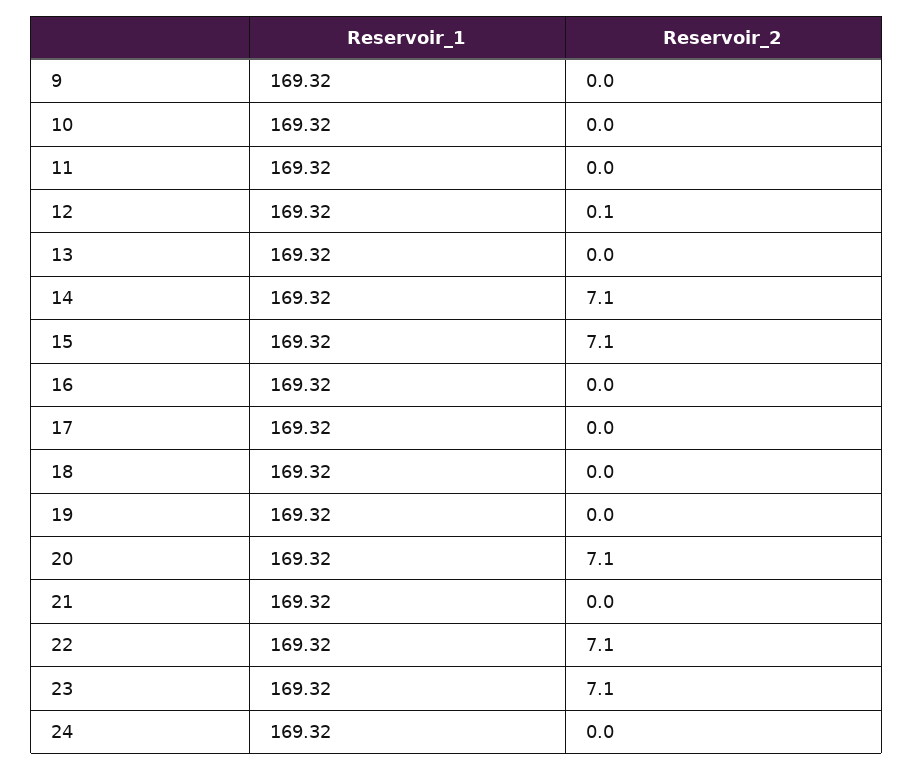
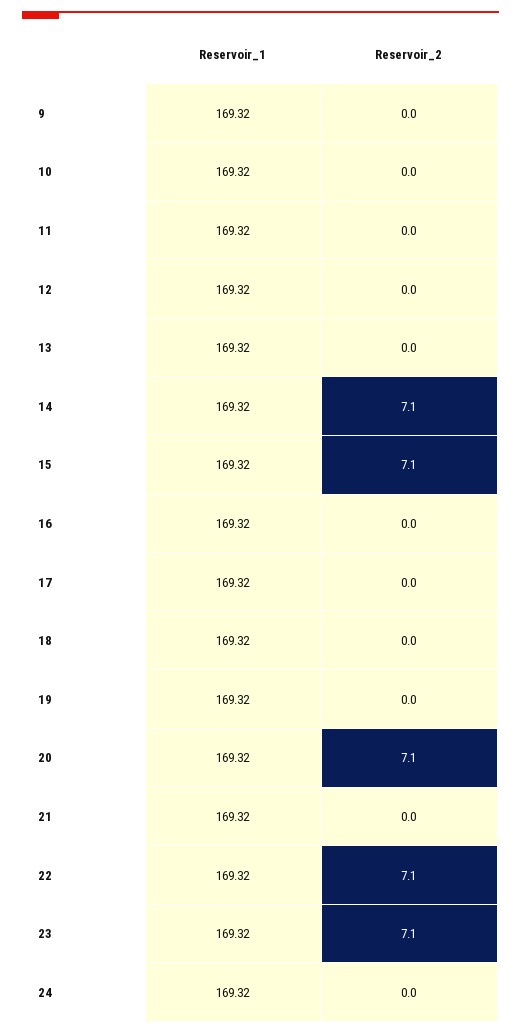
  {
    "Reservoir_1": {
      "9": 169.32,
      "10": 169.32,
      "11": 169.32,
      "12": 169.32,
      "13": 169.32,
      "14": 169.32,
      "15": 169.32,
      "16": 169.32,
      "17": 169.32,
      "18": 169.32,
      "19": 169.32,
      "20": 169.32,
      "21": 169.32,
      "22": 169.32,
      "23": 169.32,
      "24": 169.32
    },
    "Reservoir_2": {
      "9": 0,
      "10": 0,
      "11": 0,
-     "12": 0.1,
+     "12": 0,
      "13": 0,
      "14": 7.1,
      "15": 7.1,
      "16": 0,
      "17": 0,
      "18": 0,
      "19": 0,
      "20": 7.1,
      "21": 0,
      "22": 7.1,
      "23": 7.1,
      "24": 0
    }
  }

